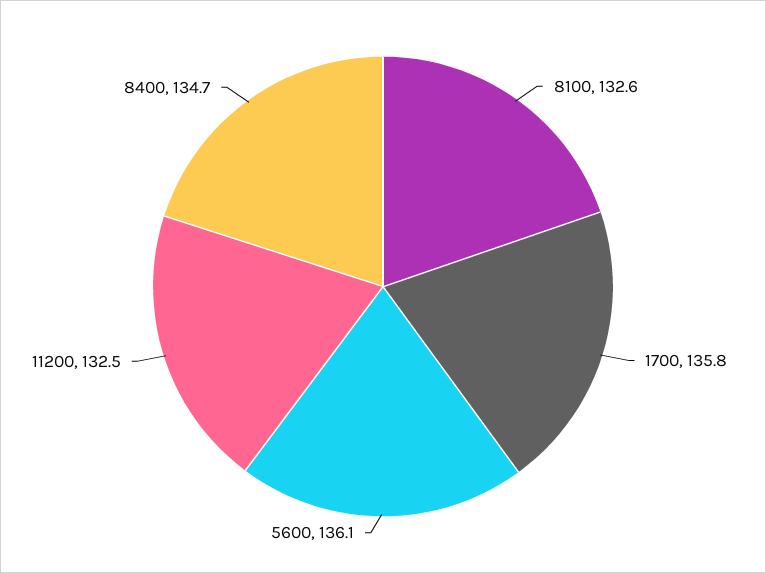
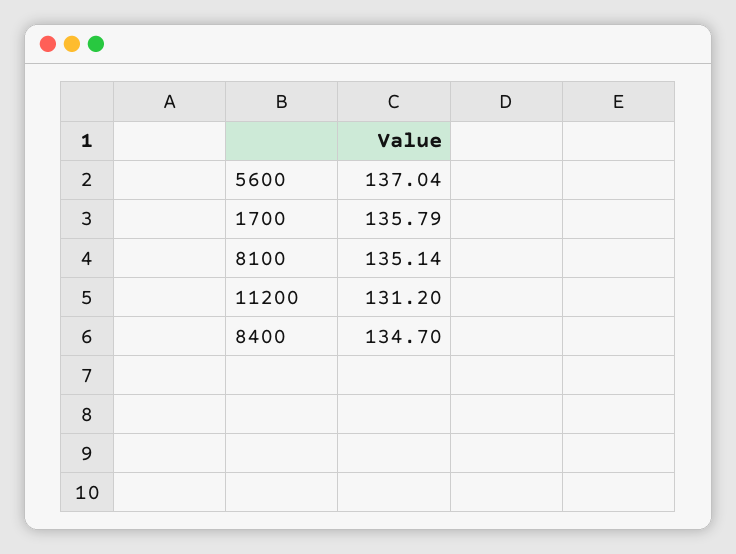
  {
-   "8100": 132.6,
+   "8100": 135.14,
    "1700": 135.79,
-   "5600": 136.1,
+   "5600": 137.04,
-   "11200": 132.5,
+   "11200": 131.2,
    "8400": 134.7
  }

